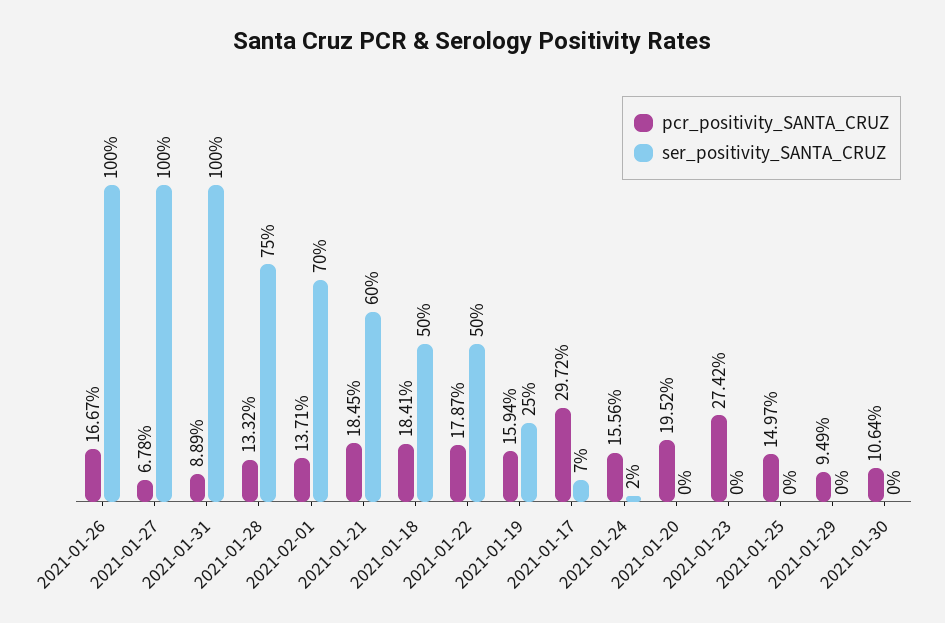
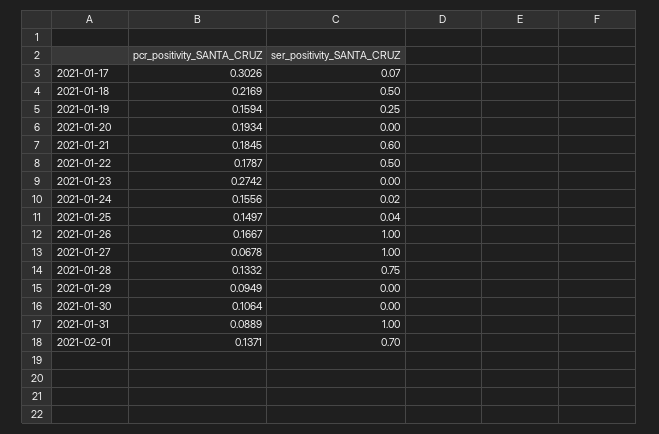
  {
    "pcr_positivity_SANTA_CRUZ": {
      "2021-01-26": 0.1667,
      "2021-01-27": 0.0678,
      "2021-01-31": 0.0889,
      "2021-01-28": 0.1332,
      "2021-02-01": 0.1371,
      "2021-01-21": 0.1845,
-     "2021-01-18": 0.1841,
+     "2021-01-18": 0.2169,
      "2021-01-22": 0.1787,
      "2021-01-19": 0.1594,
-     "2021-01-17": 0.2972,
+     "2021-01-17": 0.3026,
      "2021-01-24": 0.1556,
-     "2021-01-20": 0.1952,
+     "2021-01-20": 0.1934,
      "2021-01-23": 0.2742,
      "2021-01-25": 0.1497,
      "2021-01-29": 0.0949,
      "2021-01-30": 0.1064
    },
    "ser_positivity_SANTA_CRUZ": {
      "2021-01-26": 1,
      "2021-01-27": 1,
      "2021-01-31": 1,
      "2021-01-28": 0.75,
      "2021-02-01": 0.7,
      "2021-01-21": 0.6,
      "2021-01-18": 0.5,
      "2021-01-22": 0.5,
      "2021-01-19": 0.25,
      "2021-01-17": 0.07,
      "2021-01-24": 0.02,
      "2021-01-20": 0,
      "2021-01-23": 0,
-     "2021-01-25": 0,
+     "2021-01-25": 0.04,
      "2021-01-29": 0,
      "2021-01-30": 0
    }
  }

